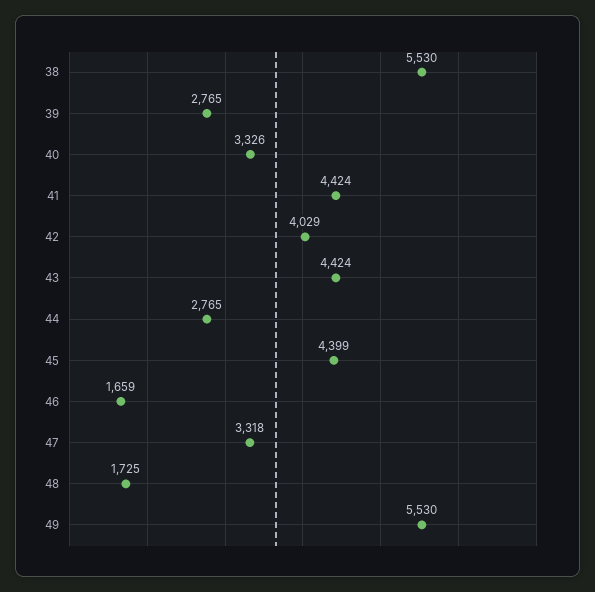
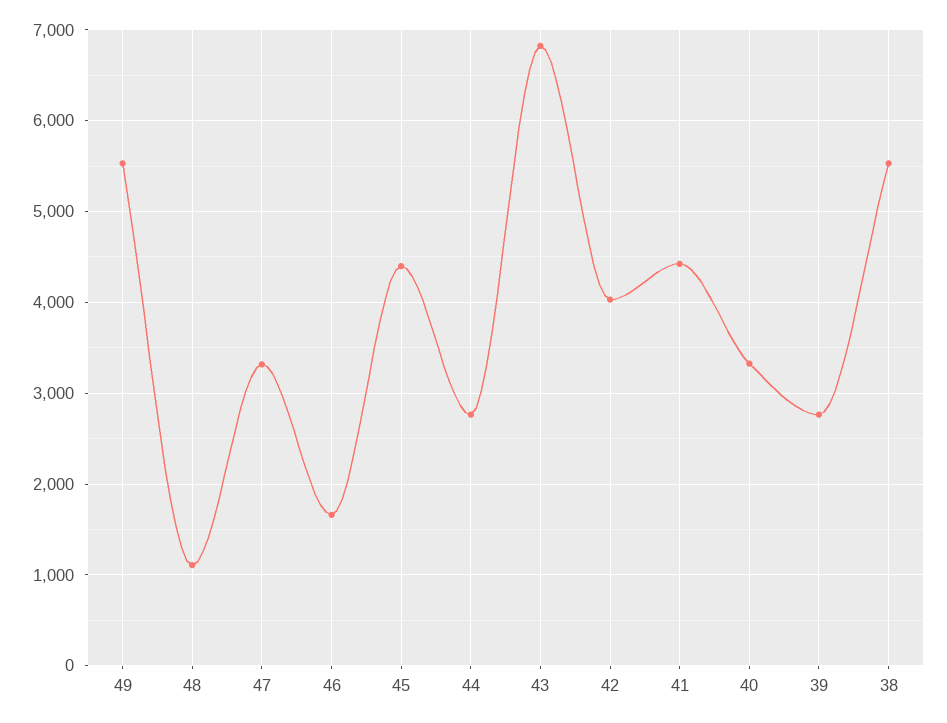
  {
    "38": 5530,
    "39": 2765,
    "40": 3326,
    "41": 4424,
    "42": 4029,
-   "43": 4424,
+   "43": 6800,
    "44": 2765,
    "45": 4399,
    "46": 1659,
    "47": 3318,
-   "48": 1725,
+   "48": 1100,
    "49": 5530
  }

